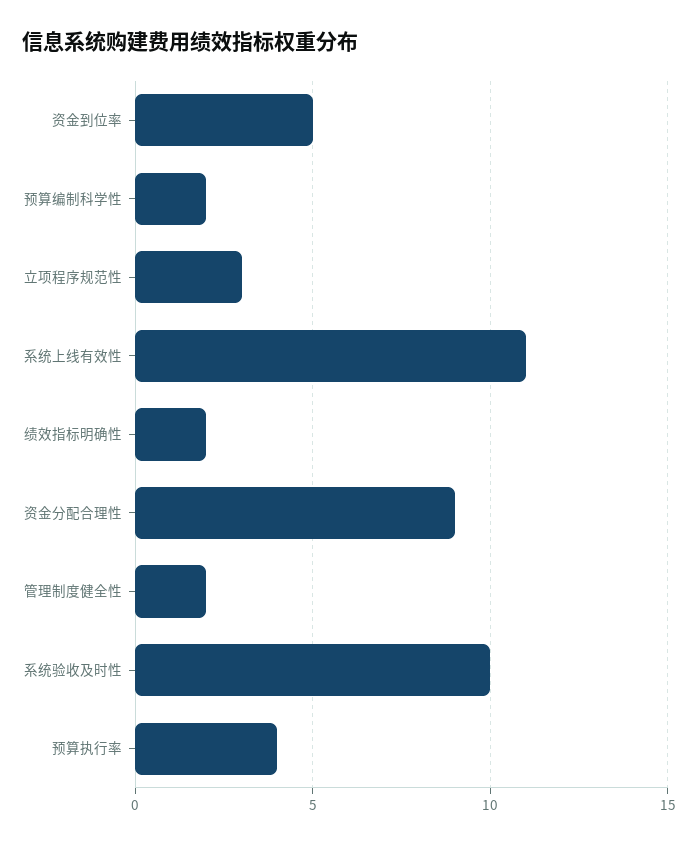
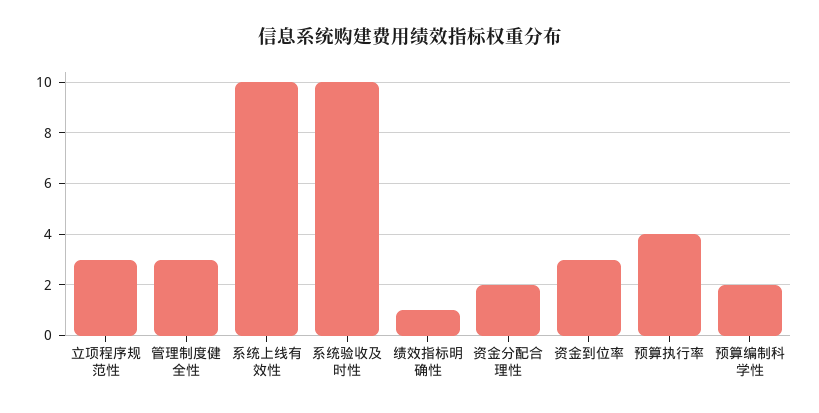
  {
-   "资金到位率": 5,
+   "资金到位率": 3,
    "预算编制科学性": 2,
    "立项程序规范性": 3,
-   "系统上线有效性": 11,
+   "系统上线有效性": 10,
-   "绩效指标明确性": 2,
+   "绩效指标明确性": 1,
-   "资金分配合理性": 9,
+   "资金分配合理性": 2,
-   "管理制度健全性": 2,
+   "管理制度健全性": 3,
    "系统验收及时性": 10,
    "预算执行率": 4
  }

